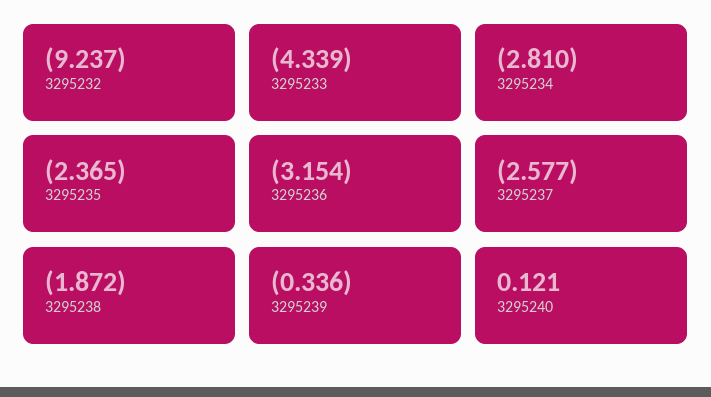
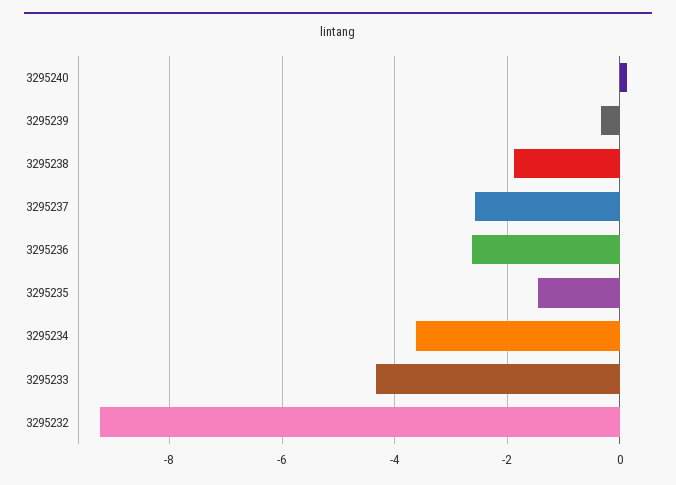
  {
    "3295232": -9.237,
    "3295233": -4.339,
-   "3295234": -2.81,
+   "3295234": -3.6,
-   "3295235": -2.365,
+   "3295235": -1.4,
-   "3295236": -3.154,
+   "3295236": -2.6,
    "3295237": -2.577,
    "3295238": -1.872,
    "3295239": -0.336,
    "3295240": 0.121
  }

